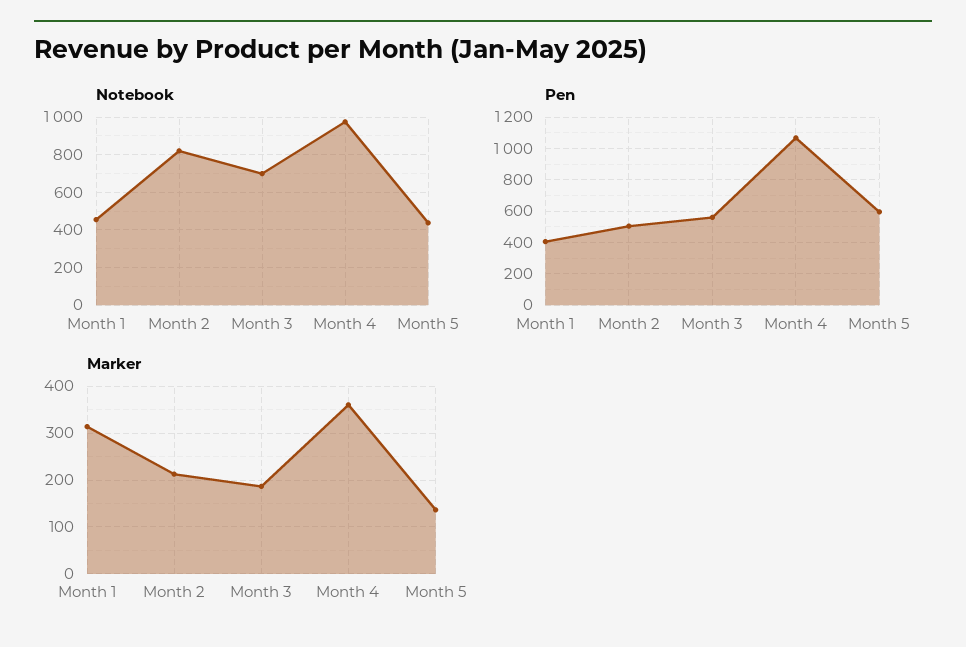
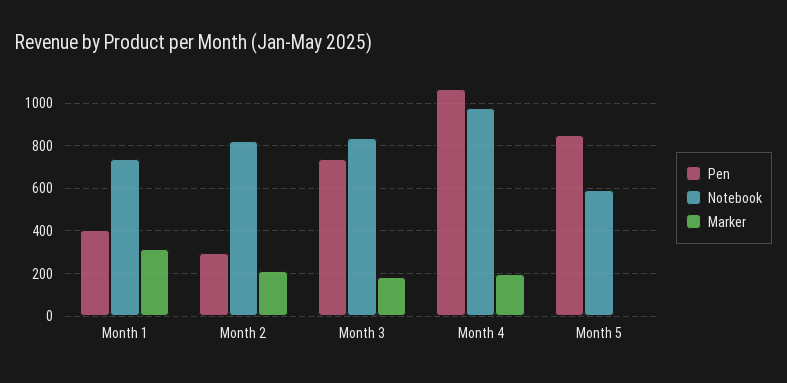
  {
    "Notebook": {
-     "Month 1": 450,
+     "Month 1": 750,
      "Month 2": 800,
-     "Month 3": 700,
+     "Month 3": 850,
      "Month 4": 1000,
-     "Month 5": 450
+     "Month 5": 600
    },
    "Pen": {
      "Month 1": 400,
-     "Month 2": 500,
+     "Month 2": 300,
-     "Month 3": 550,
+     "Month 3": 750,
      "Month 4": 1050,
-     "Month 5": 600
+     "Month 5": 850
    },
    "Marker": {
      "Month 1": 320,
      "Month 2": 220,
      "Month 3": 180,
-     "Month 4": 360,
+     "Month 4": 200,
-     "Month 5": 140
+     "Month 5": 0
    }
  }

